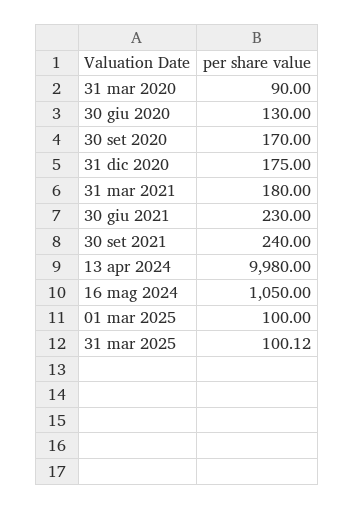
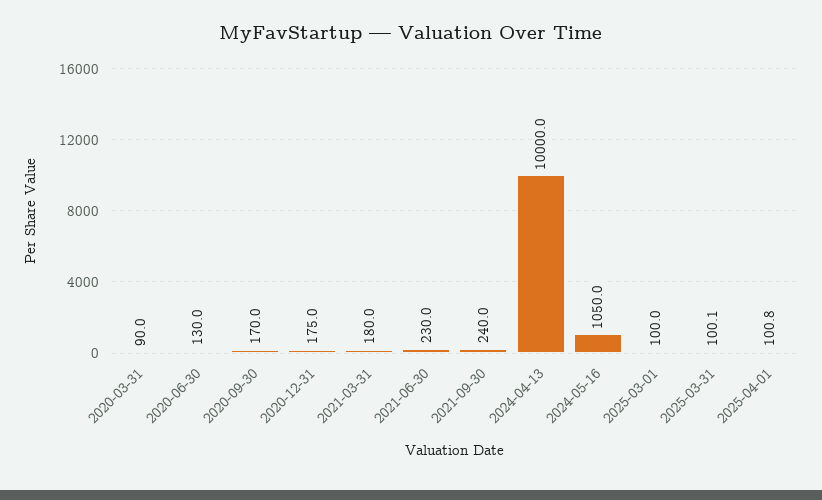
  {
    "31 mar 2020": 90,
    "30 giu 2020": 130,
    "30 set 2020": 170,
    "31 dic 2020": 175,
    "31 mar 2021": 180,
    "30 giu 2021": 230,
    "30 set 2021": 240,
-   "13 apr 2024": 9980,
+   "13 apr 2024": 10000,
    "16 mag 2024": 1050,
    "01 mar 2025": 100,
-   "31 mar 2025": 100.12
+   "31 mar 2025": 100.12,
+   "2025-04-01": 100.8
  }

